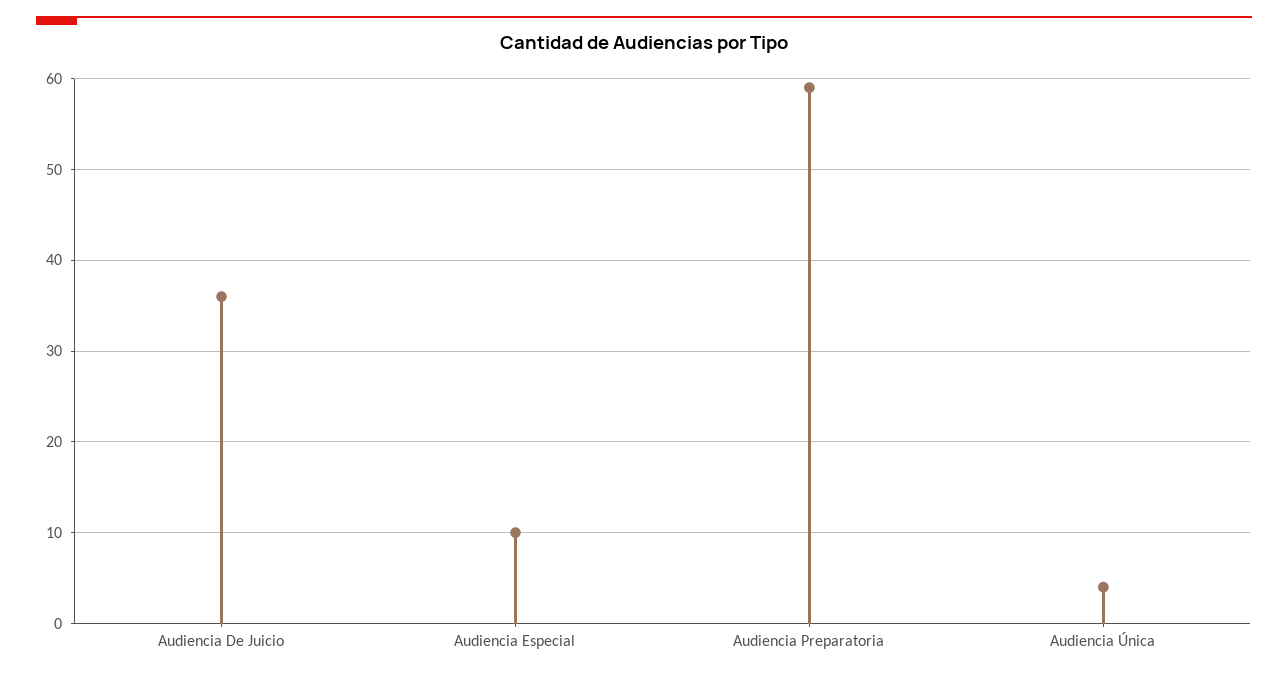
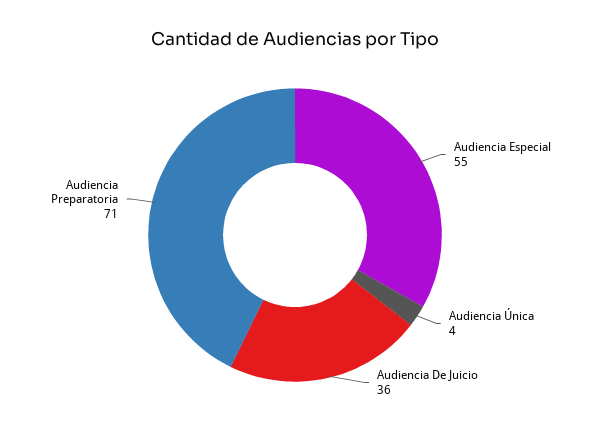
  {
    "Audiencia De Juicio": 36,
-   "Audiencia Especial": 10,
+   "Audiencia Especial": 55,
-   "Audiencia Preparatoria": 59,
+   "Audiencia Preparatoria": 71,
    "Audiencia Única": 4
  }

